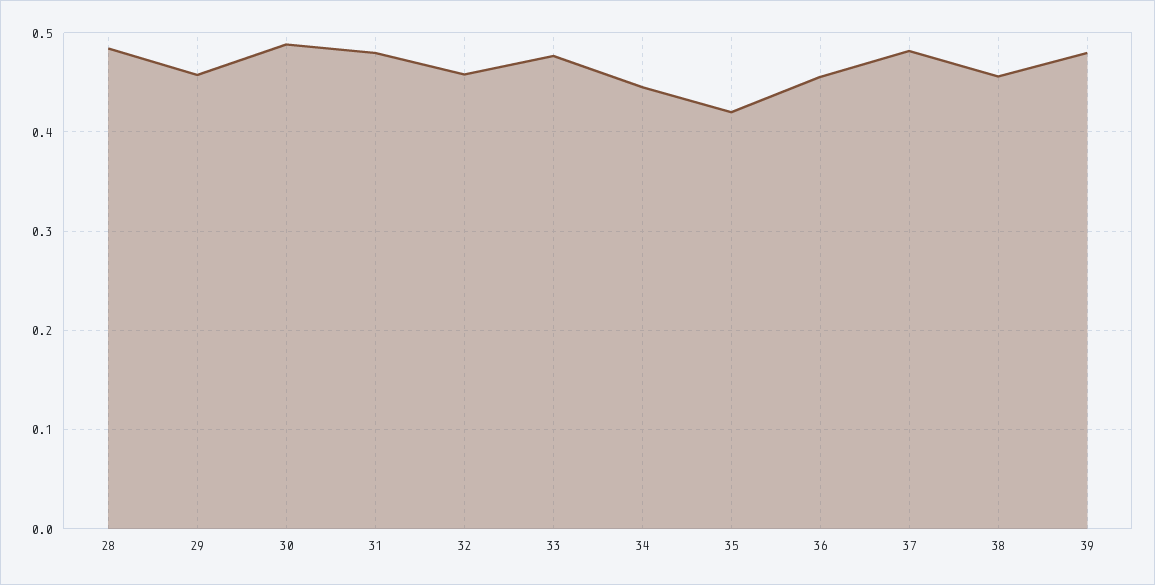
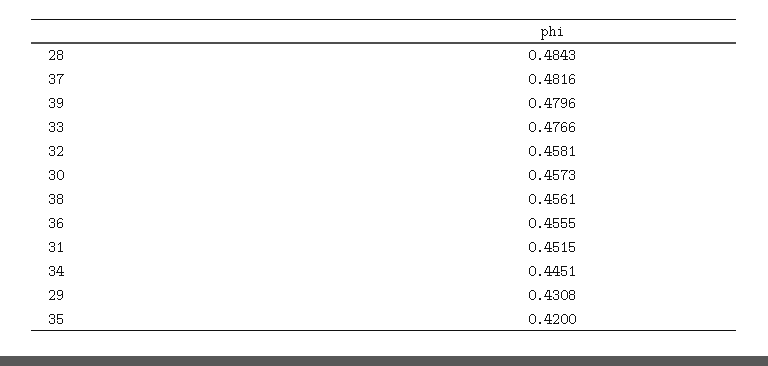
  {
    "28": 0.4843,
-   "29": 0.46,
+   "29": 0.4308,
-   "30": 0.49,
+   "30": 0.4573,
-   "31": 0.48,
+   "31": 0.4515,
    "32": 0.4581,
    "33": 0.4766,
    "34": 0.4451,
    "35": 0.42,
    "36": 0.4555,
    "37": 0.4816,
    "38": 0.4561,
    "39": 0.4796
  }

